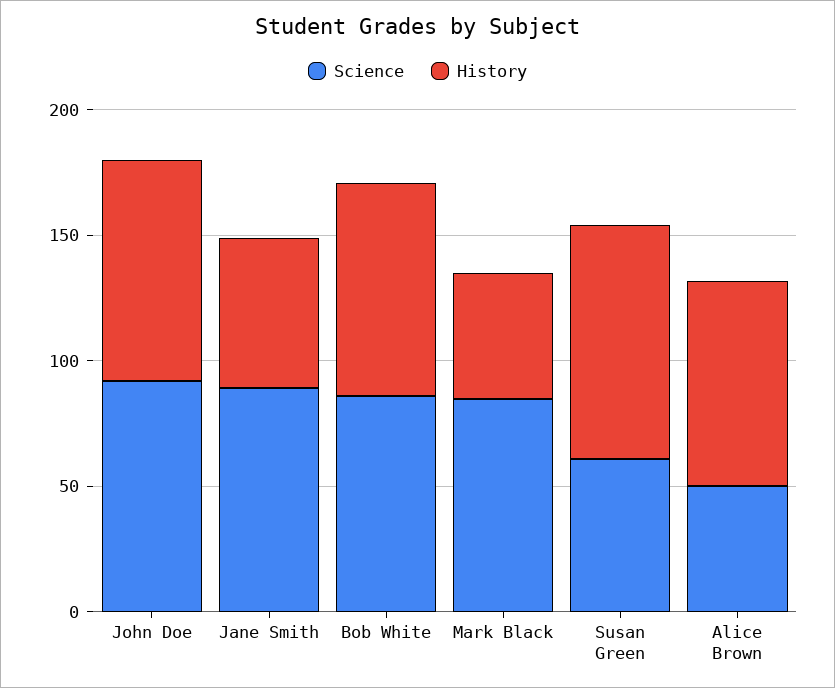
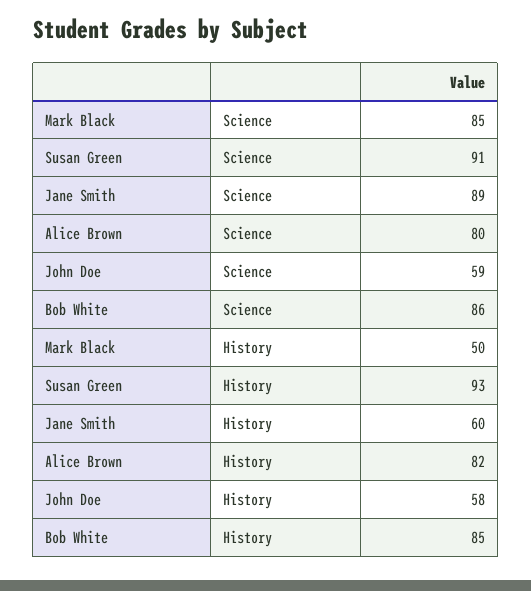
  {
    "Science": {
-     "John Doe": 90,
+     "John Doe": 59,
      "Jane Smith": 89,
      "Bob White": 86,
      "Mark Black": 85,
-     "Susan Green": 60,
+     "Susan Green": 91,
-     "Alice Brown": 50
+     "Alice Brown": 80
    },
    "History": {
-     "John Doe": 90,
+     "John Doe": 58,
      "Jane Smith": 60,
      "Bob White": 85,
      "Mark Black": 50,
      "Susan Green": 93,
      "Alice Brown": 82
    }
  }

